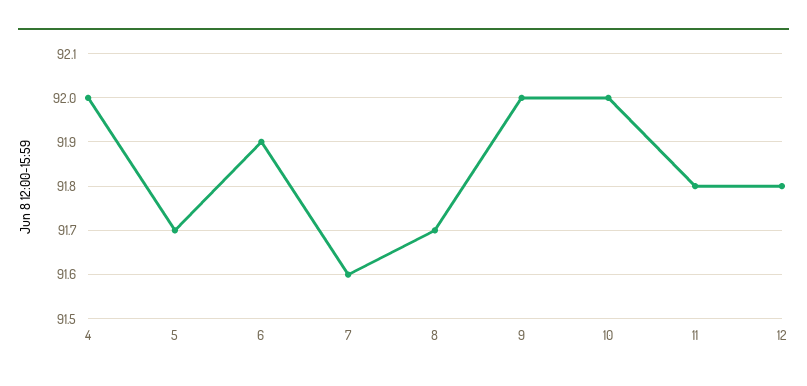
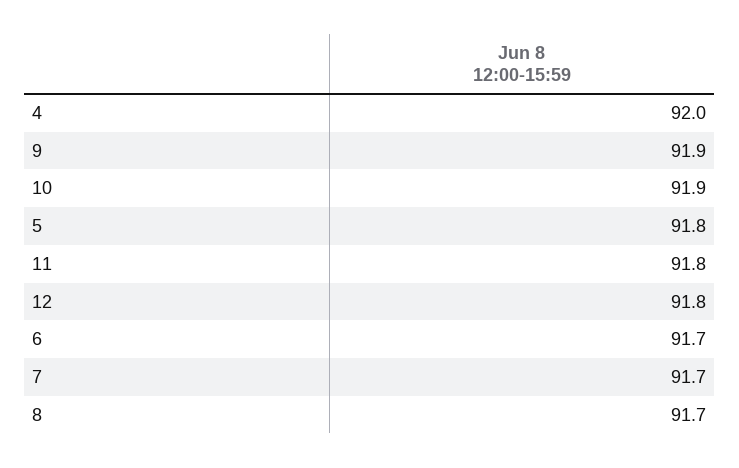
  {
    "4": 92,
-   "5": 91.7,
+   "5": 91.8,
-   "6": 91.9,
+   "6": 91.7,
-   "7": 91.6,
+   "7": 91.7,
    "8": 91.7,
-   "9": 92,
+   "9": 91.9,
-   "10": 92,
+   "10": 91.9,
    "11": 91.8,
    "12": 91.8
  }

